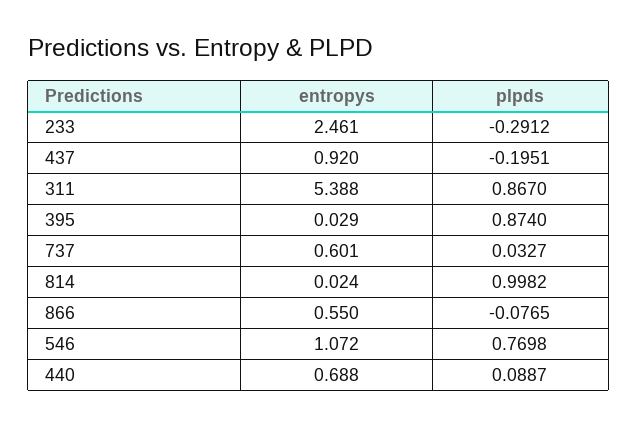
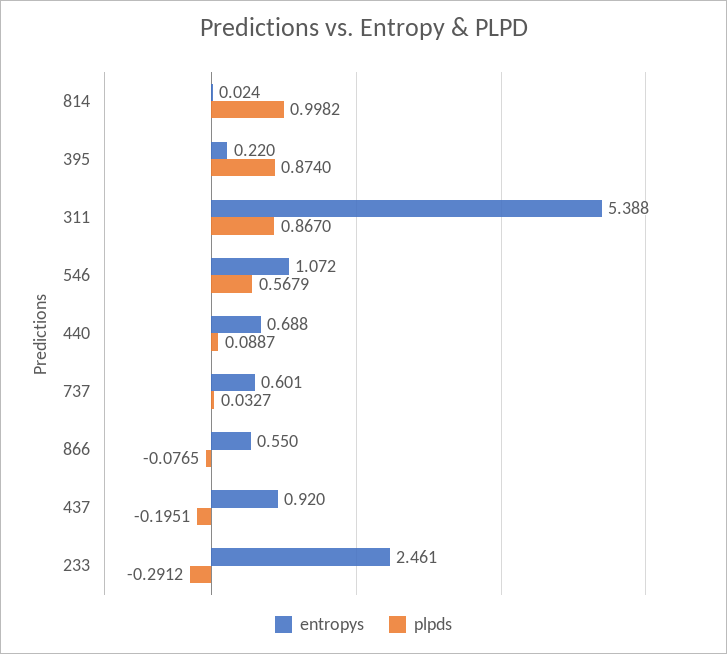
  {
    "entropys": {
      "233": 2.461,
      "437": 0.92,
      "311": 5.388,
-     "395": 0.029,
+     "395": 0.22,
      "737": 0.601,
      "814": 0.024,
      "866": 0.55,
      "546": 1.072,
      "440": 0.688
    },
    "plpds": {
      "233": -0.2912,
      "437": -0.1951,
      "311": 0.867,
      "395": 0.874,
      "737": 0.0327,
      "814": 0.9982,
      "866": -0.0765,
-     "546": 0.7698,
+     "546": 0.5679,
      "440": 0.0887
    }
  }

